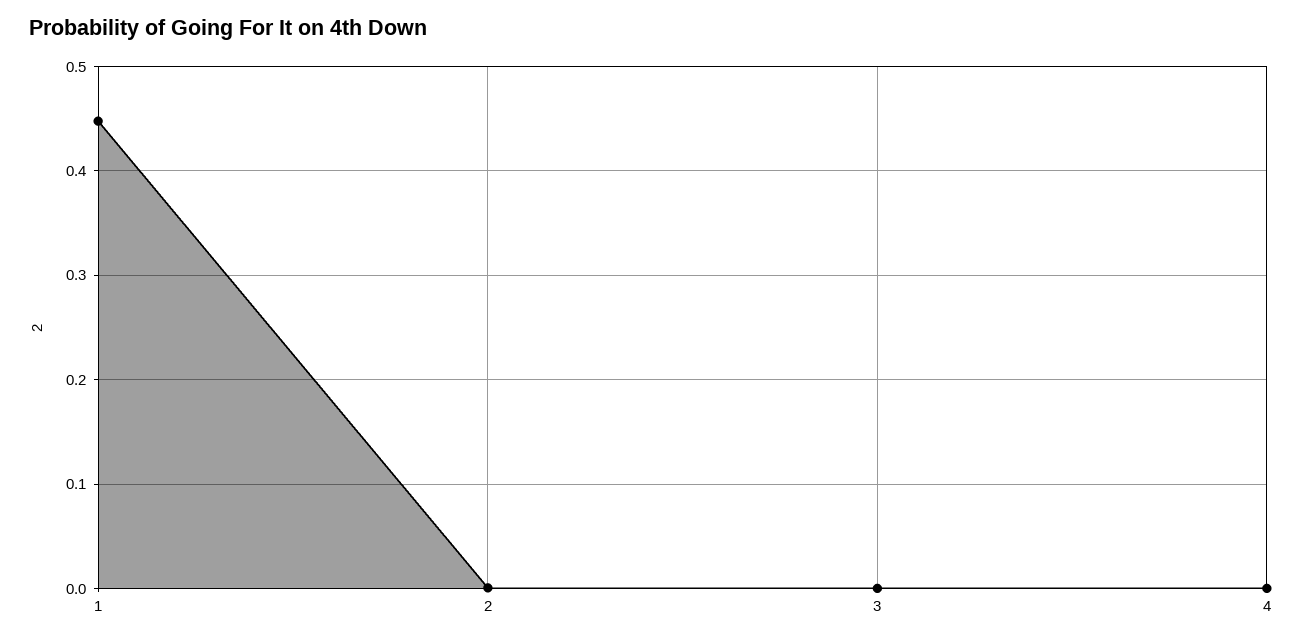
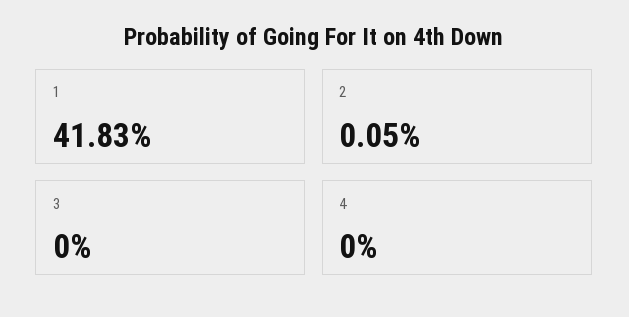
  {
-   "1": 0.45,
+   "1": 0.4183,
    "2": 0.0005,
    "3": 0,
    "4": 0
  }

